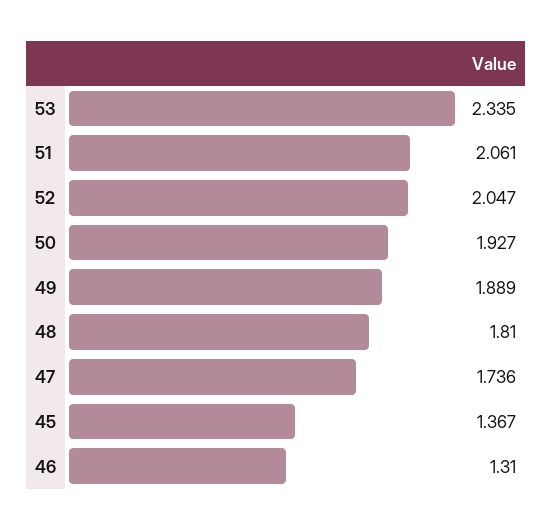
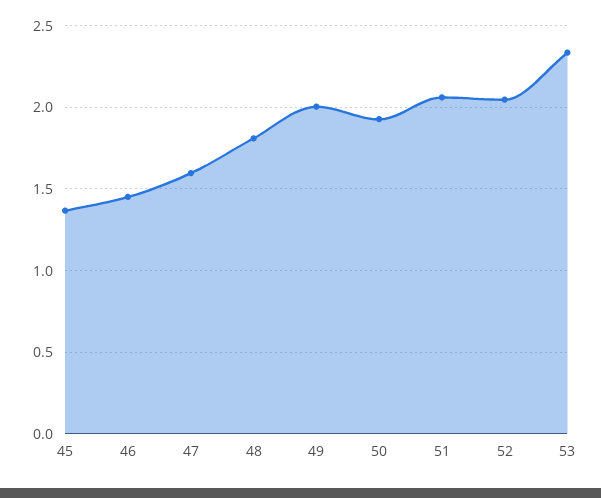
  {
    "53": 2.335,
    "51": 2.061,
    "52": 2.047,
    "50": 1.927,
-   "49": 1.889,
+   "49": 2,
    "48": 1.81,
-   "47": 1.736,
+   "47": 1.6,
    "45": 1.367,
-   "46": 1.31
+   "46": 1.45
  }

